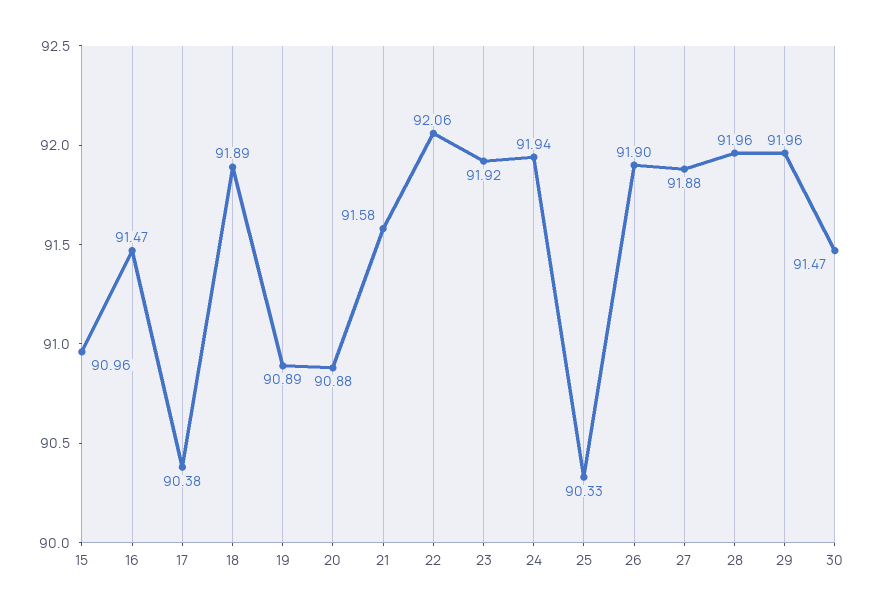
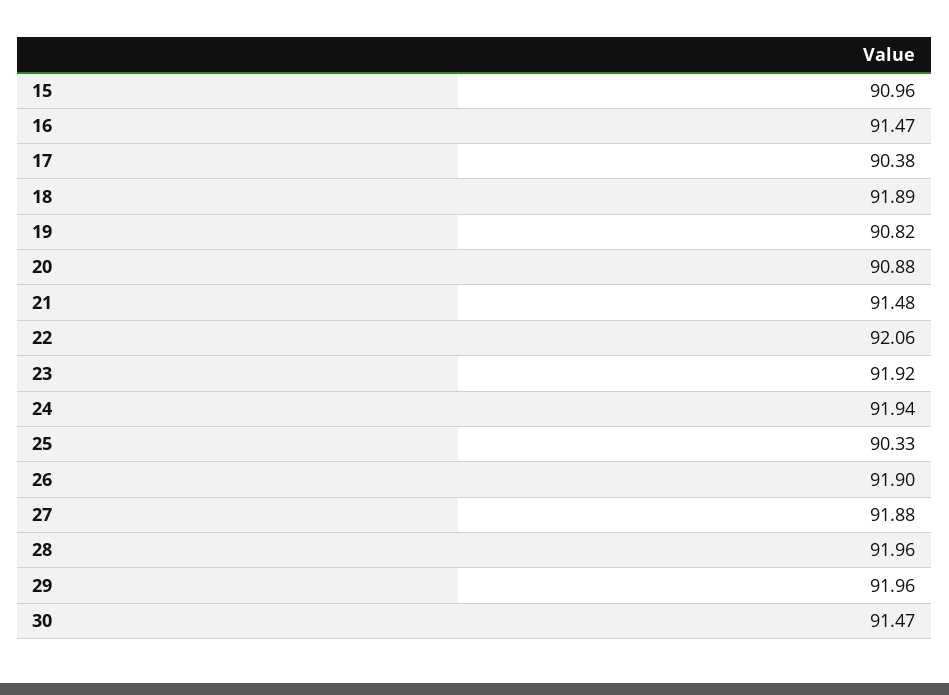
  {
    "15": 90.96,
    "16": 91.47,
    "17": 90.38,
    "18": 91.89,
-   "19": 90.89,
+   "19": 90.82,
    "20": 90.88,
-   "21": 91.58,
+   "21": 91.48,
    "22": 92.06,
    "23": 91.92,
    "24": 91.94,
    "25": 90.33,
    "26": 91.9,
    "27": 91.88,
    "28": 91.96,
    "29": 91.96,
    "30": 91.47
  }

